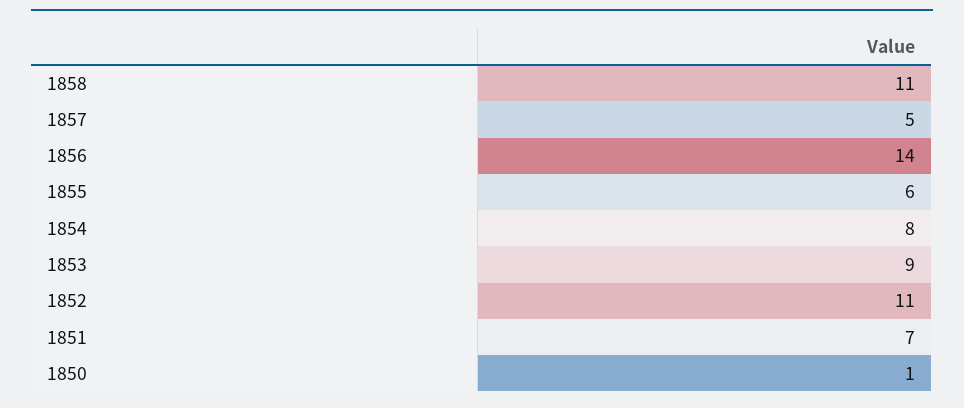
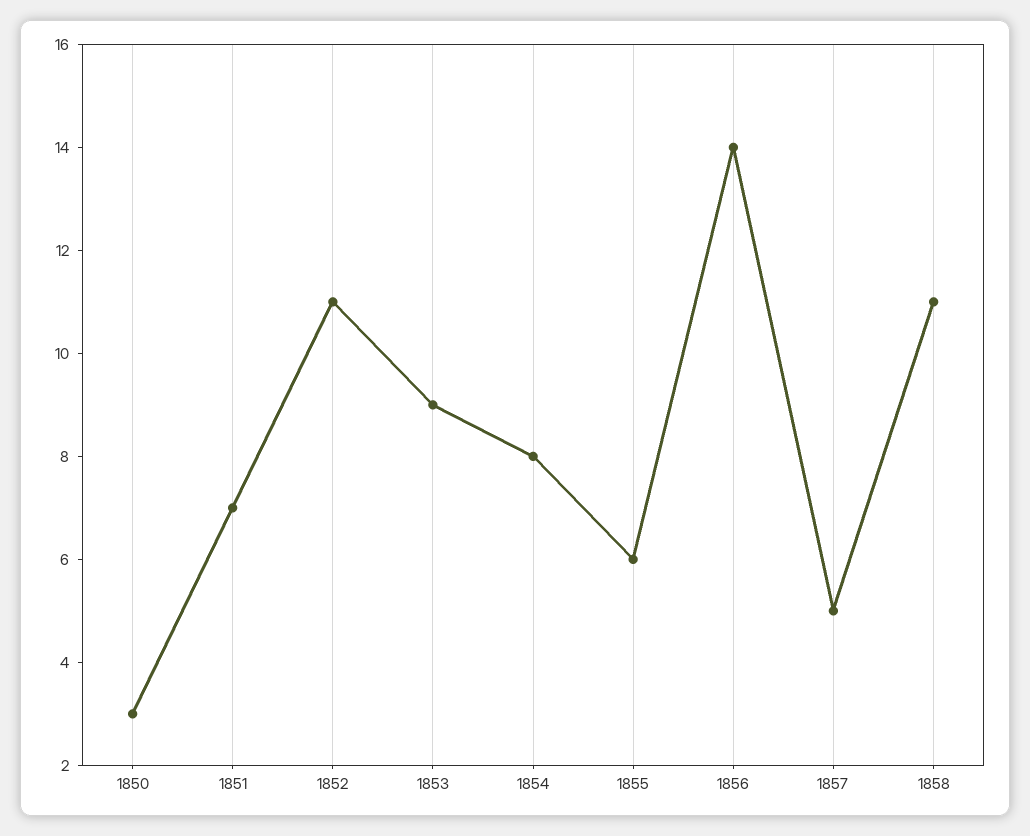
  {
    "1858": 11,
    "1857": 5,
    "1856": 14,
    "1855": 6,
    "1854": 8,
    "1853": 9,
    "1852": 11,
    "1851": 7,
-   "1850": 1
+   "1850": 3
  }

